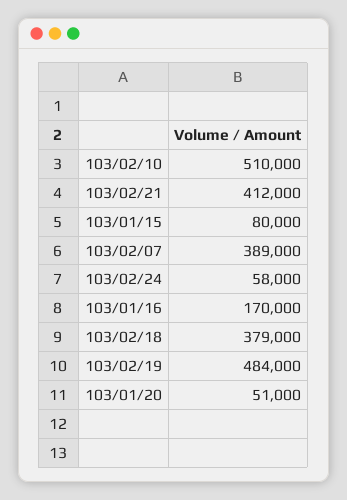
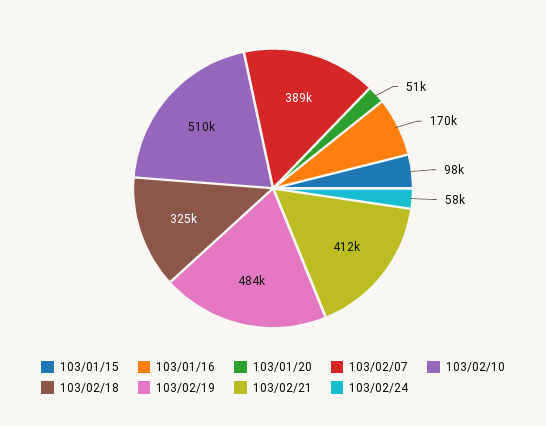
  {
    "103/02/10": 510000,
    "103/02/21": 412000,
-   "103/01/15": 80000,
+   "103/01/15": 98000,
    "103/02/07": 389000,
    "103/02/24": 58000,
    "103/01/16": 170000,
-   "103/02/18": 379000,
+   "103/02/18": 325000,
    "103/02/19": 484000,
    "103/01/20": 51000
  }

